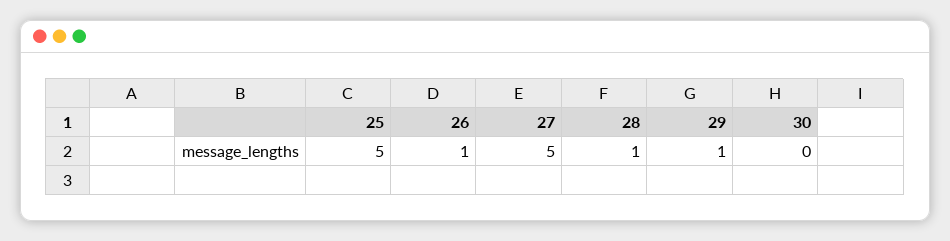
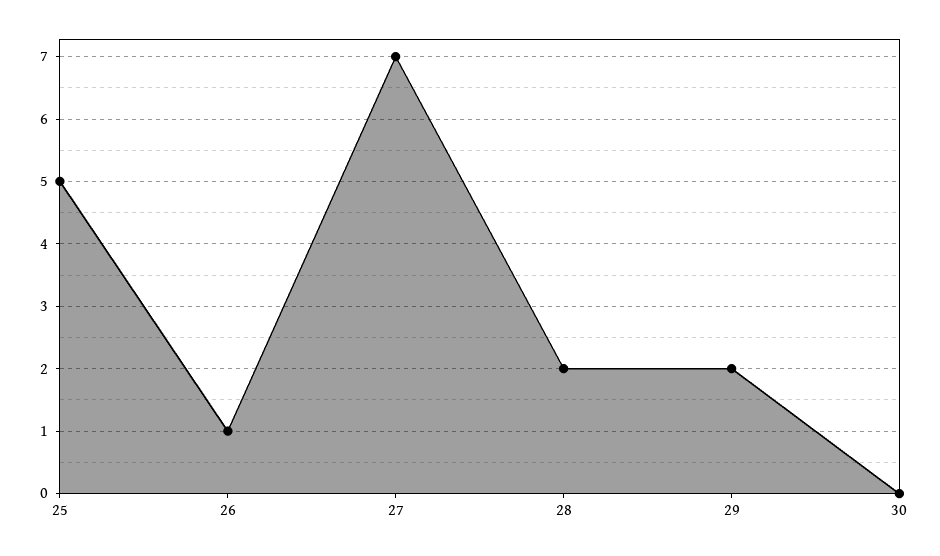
  {
    "25": 5,
    "26": 1,
-   "27": 5,
+   "27": 7,
-   "28": 1,
+   "28": 2,
-   "29": 1,
+   "29": 2,
    "30": 0
  }

